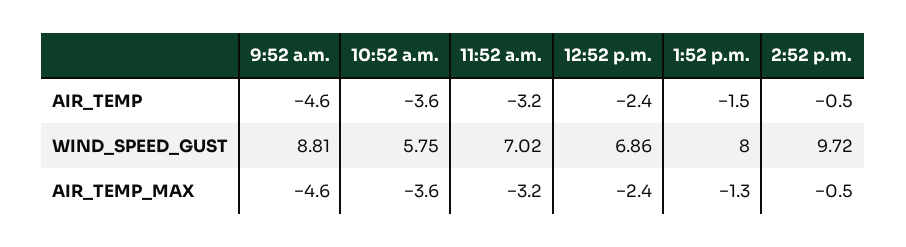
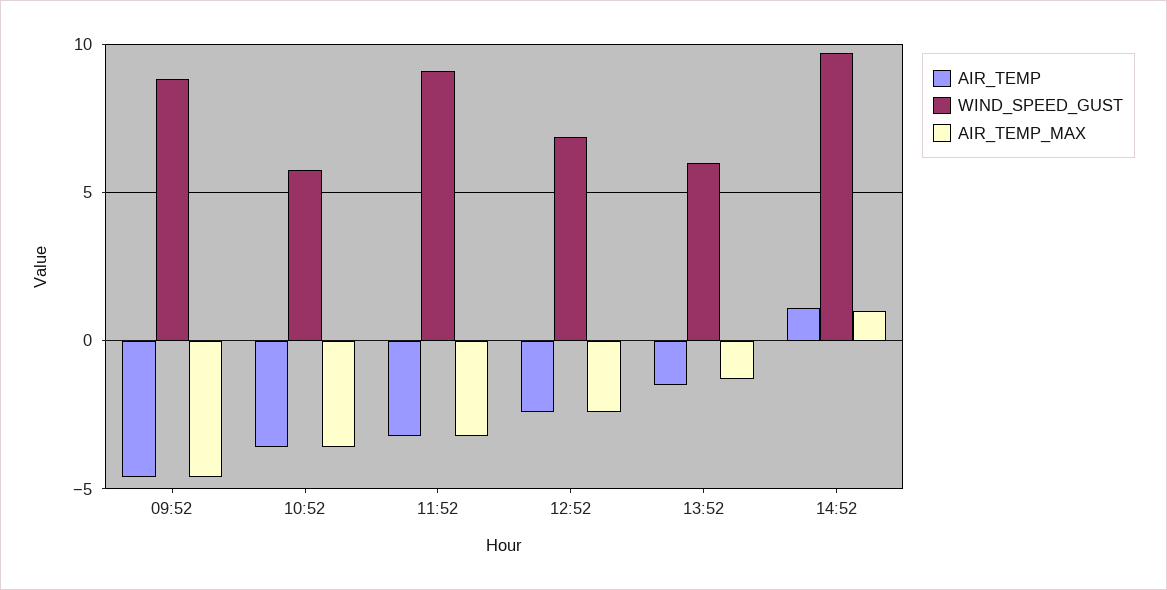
  {
    "AIR_TEMP": {
      "9:52 a.m.": -4.6,
      "10:52 a.m.": -3.6,
      "11:52 a.m.": -3.2,
      "12:52 p.m.": -2.4,
      "1:52 p.m.": -1.5,
-     "2:52 p.m.": -0.5
+     "2:52 p.m.": 1
    },
    "WIND_SPEED_GUST": {
      "9:52 a.m.": 8.81,
      "10:52 a.m.": 5.75,
-     "11:52 a.m.": 7.02,
+     "11:52 a.m.": 9,
      "12:52 p.m.": 6.86,
-     "1:52 p.m.": 8,
+     "1:52 p.m.": 6,
      "2:52 p.m.": 9.72
    },
    "AIR_TEMP_MAX": {
      "9:52 a.m.": -4.6,
      "10:52 a.m.": -3.6,
      "11:52 a.m.": -3.2,
      "12:52 p.m.": -2.4,
      "1:52 p.m.": -1.3,
-     "2:52 p.m.": -0.5
+     "2:52 p.m.": 1
    }
  }

